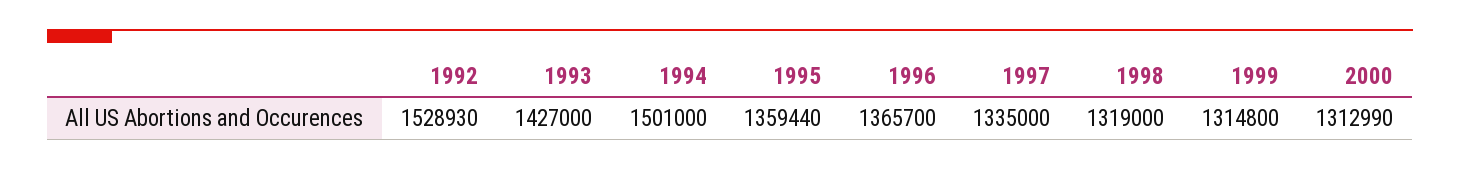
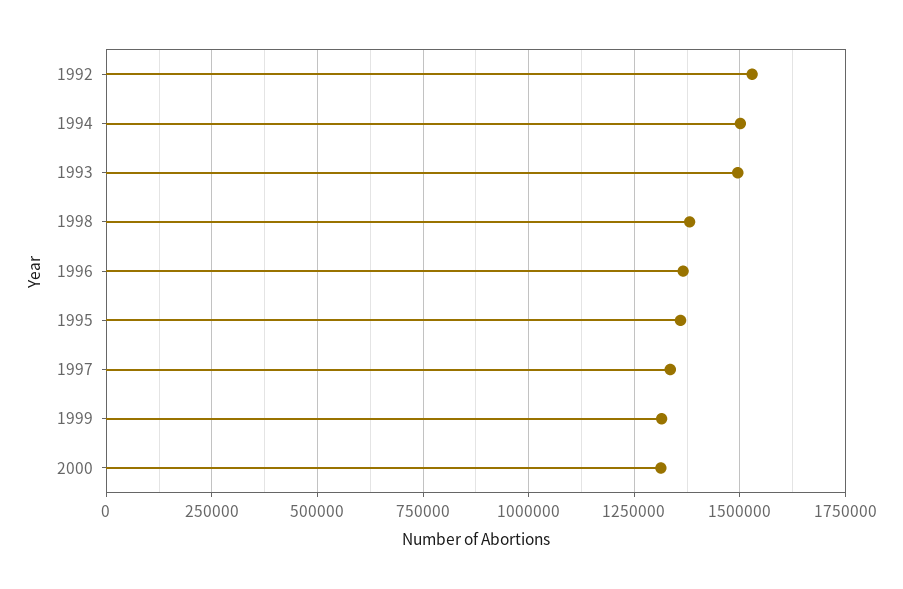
  {
    "1992": 1528930,
-   "1993": 1427000,
+   "1993": 1500000,
    "1994": 1501000,
    "1995": 1359440,
    "1996": 1365700,
    "1997": 1335000,
-   "1998": 1319000,
+   "1998": 1375000,
    "1999": 1314800,
    "2000": 1312990
  }

